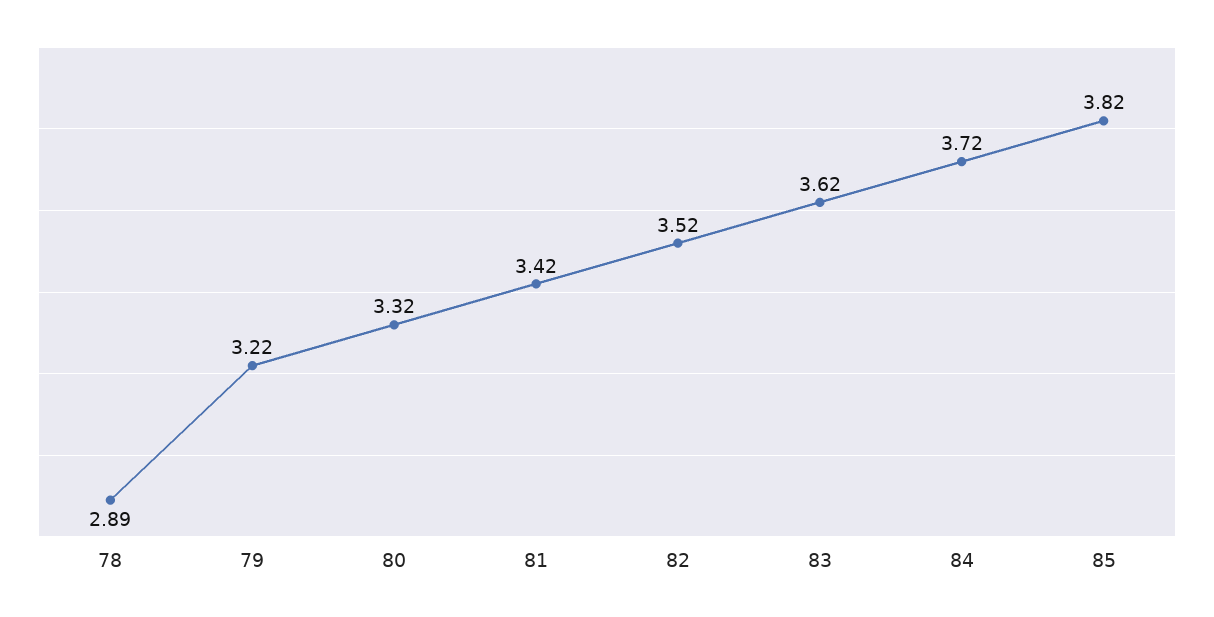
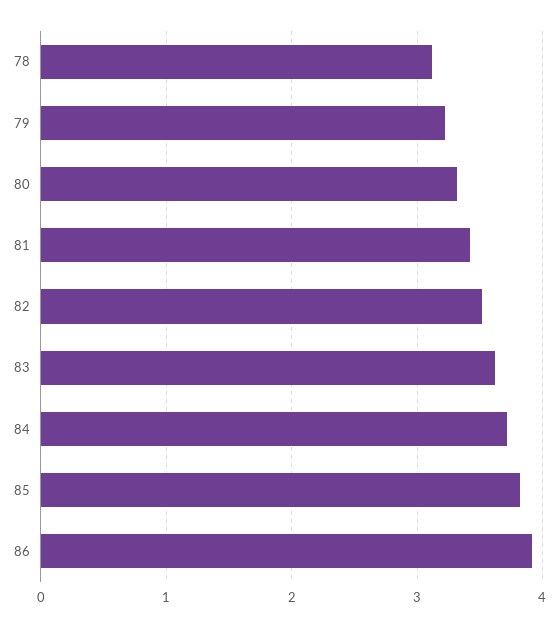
  {
-   "78": 2.89,
+   "78": 3.1,
    "79": 3.22,
    "80": 3.32,
    "81": 3.42,
    "82": 3.52,
    "83": 3.62,
    "84": 3.72,
-   "85": 3.82
+   "85": 3.82,
+   "86": 3.9
  }

